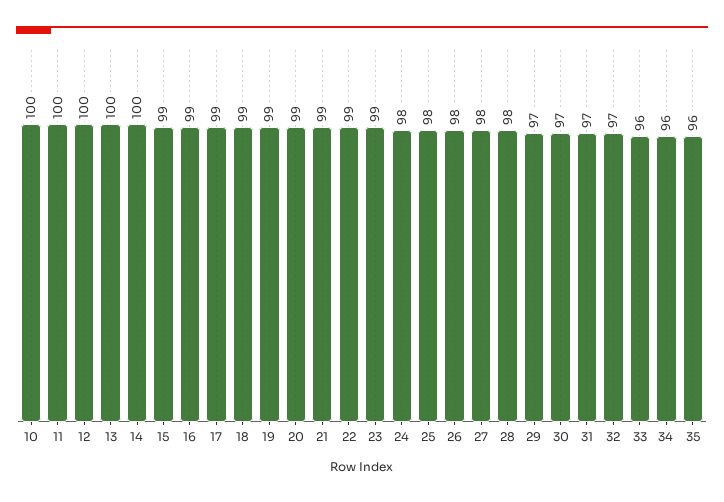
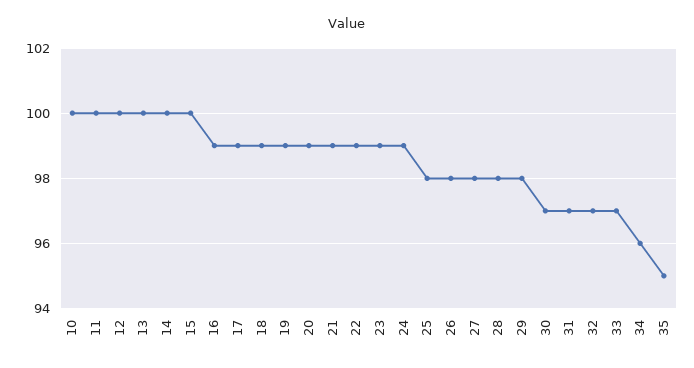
  {
    "10": 100,
    "11": 100,
    "12": 100,
    "13": 100,
    "14": 100,
-   "15": 99,
+   "15": 100,
    "16": 99,
    "17": 99,
    "18": 99,
    "19": 99,
    "20": 99,
    "21": 99,
    "22": 99,
    "23": 99,
-   "24": 98,
+   "24": 99,
    "25": 98,
    "26": 98,
    "27": 98,
    "28": 98,
-   "29": 97,
+   "29": 98,
    "30": 97,
    "31": 97,
    "32": 97,
-   "33": 96,
+   "33": 97,
    "34": 96,
-   "35": 96
+   "35": 95
  }

